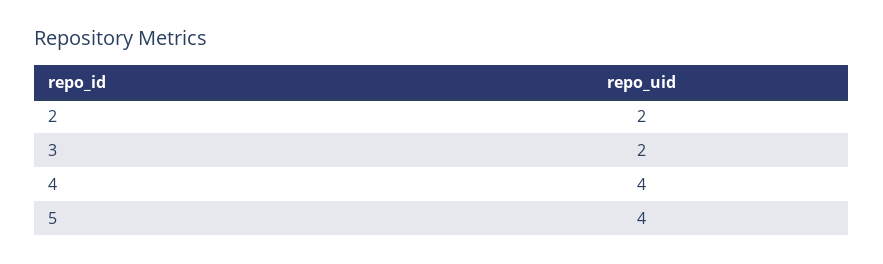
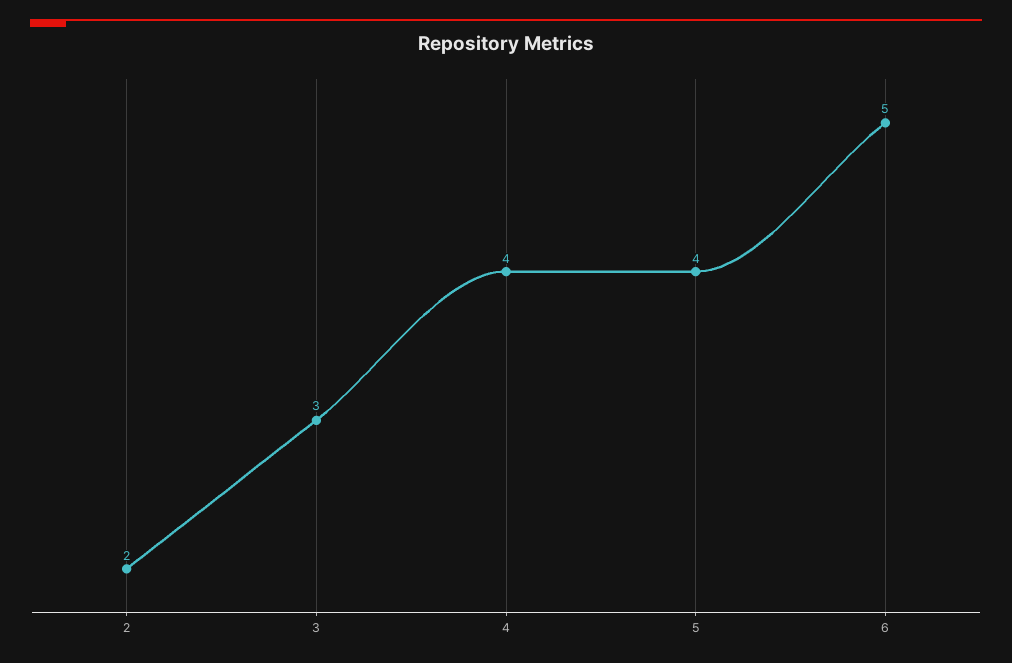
  {
    "2": 2,
-   "3": 2,
+   "3": 3,
    "4": 4,
-   "5": 4
+   "5": 4,
+   "6": 5
  }

